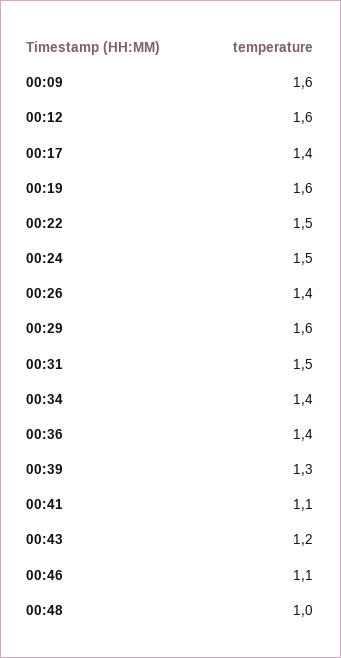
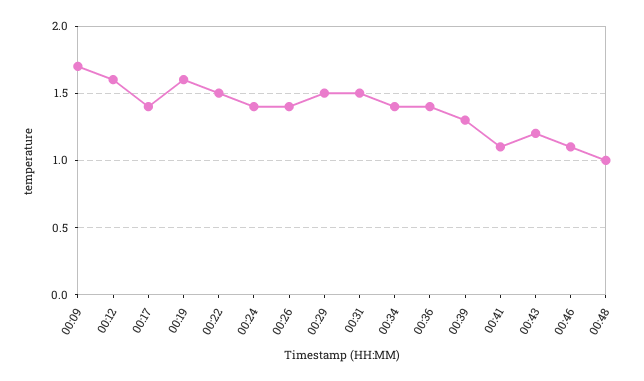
  {
-   "00:09": 1.6,
+   "00:09": 1.7,
    "00:12": 1.6,
    "00:17": 1.4,
    "00:19": 1.6,
    "00:22": 1.5,
-   "00:24": 1.5,
+   "00:24": 1.4,
    "00:26": 1.4,
-   "00:29": 1.6,
+   "00:29": 1.5,
    "00:31": 1.5,
    "00:34": 1.4,
    "00:36": 1.4,
    "00:39": 1.3,
    "00:41": 1.1,
    "00:43": 1.2,
    "00:46": 1.1,
    "00:48": 1
  }

